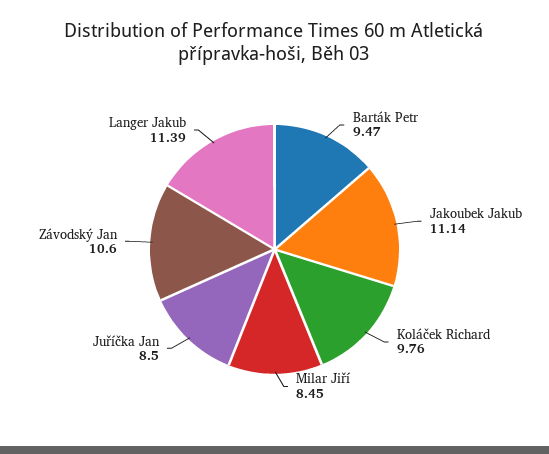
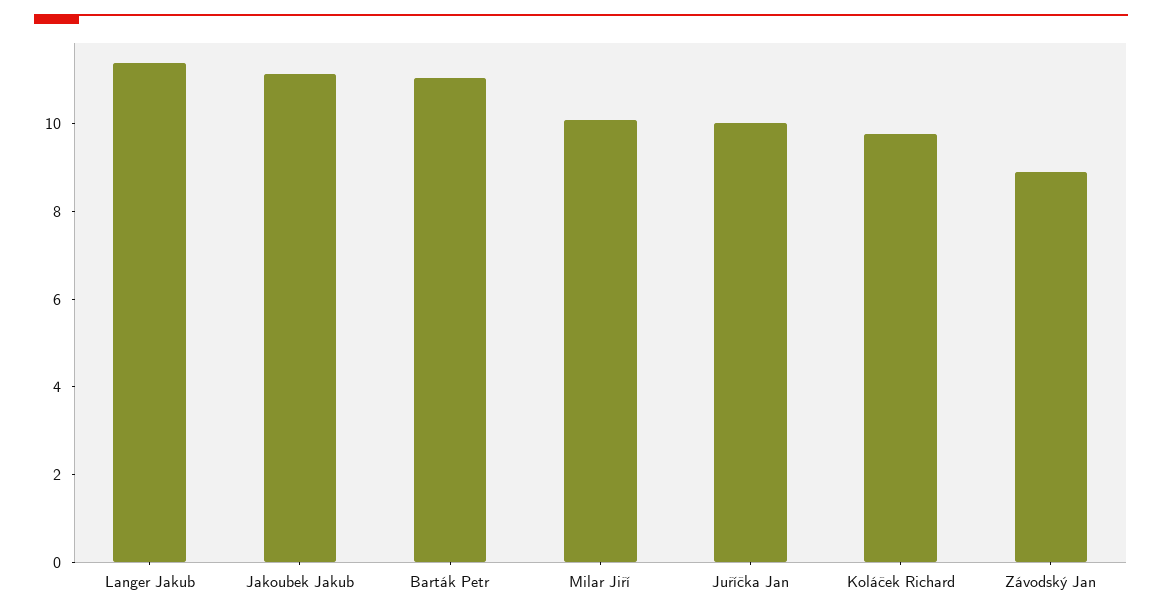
  {
-   "Barták Petr": 9.47,
+   "Barták Petr": 11,
    "Jakoubek Jakub": 11.14,
    "Koláček Richard": 9.76,
-   "Milar Jiří": 8.45,
+   "Milar Jiří": 10,
-   "Juříčka Jan": 8.5,
+   "Juříčka Jan": 10,
-   "Závodský Jan": 10.6,
+   "Závodský Jan": 9,
    "Langer Jakub": 11.39
  }

